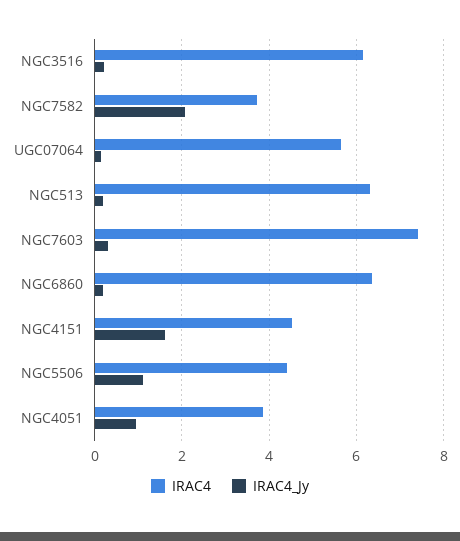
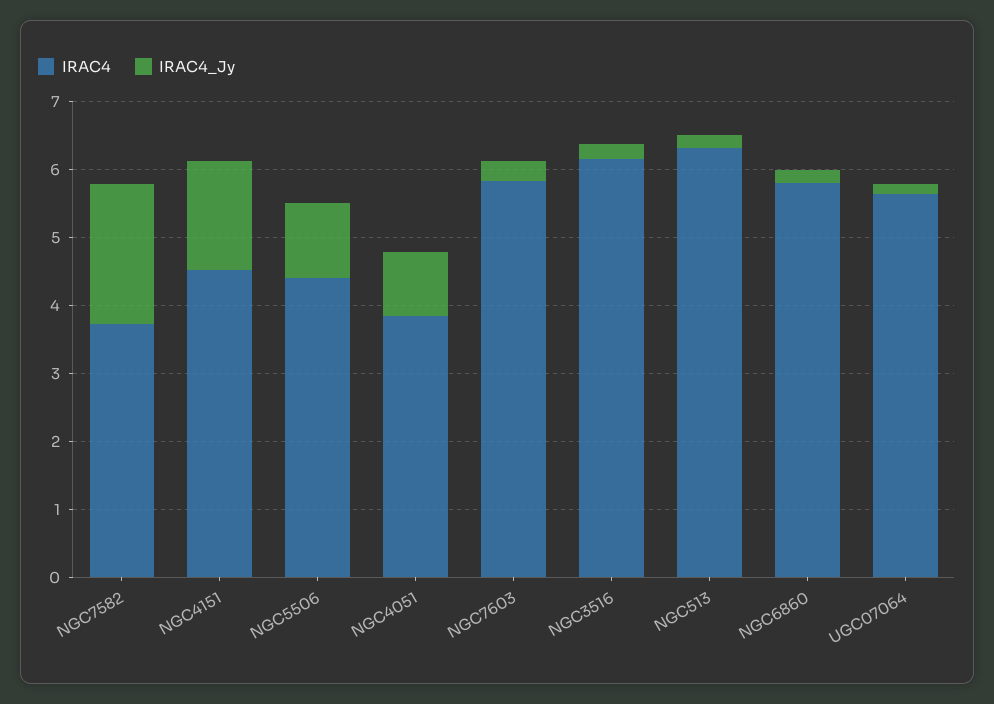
  {
    "IRAC4": {
      "NGC3516": 6.2,
      "NGC7582": 3.8,
      "UGC07064": 5.6,
      "NGC513": 6.4,
-     "NGC7603": 7.4,
+     "NGC7603": 5.8,
-     "NGC6860": 6.4,
+     "NGC6860": 5.8,
      "NGC4151": 4.6,
      "NGC5506": 4.4,
      "NGC4051": 3.8
    },
    "IRAC4_Jy": {
      "NGC3516": 0.2,
      "NGC7582": 2,
      "UGC07064": 0.2,
      "NGC513": 0.2,
      "NGC7603": 0.2,
      "NGC6860": 0.2,
      "NGC4151": 1.6,
      "NGC5506": 1.2,
      "NGC4051": 1
    }
  }

